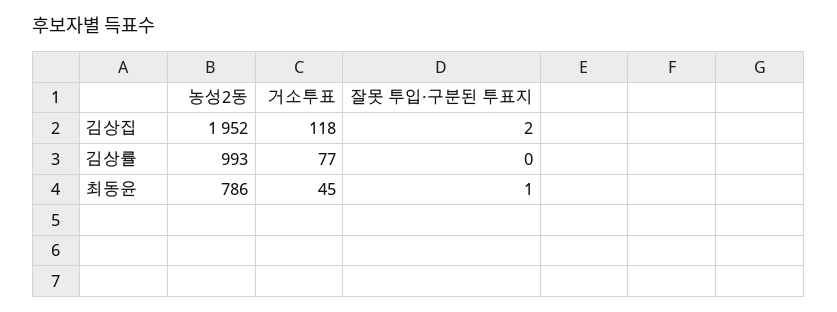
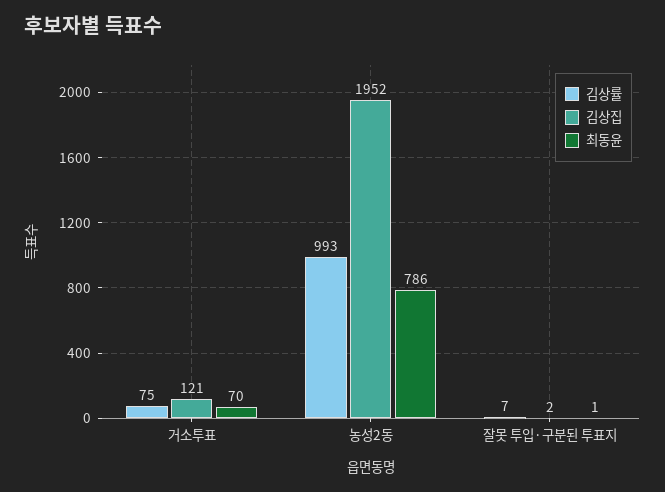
  {
    "김상집": {
      "농성2동": 1952,
-     "거소투표": 118,
+     "거소투표": 121,
      "잘못 투입·구분된 투표지": 2
    },
    "김상률": {
      "농성2동": 993,
-     "거소투표": 77,
+     "거소투표": 75,
-     "잘못 투입·구분된 투표지": 0
+     "잘못 투입·구분된 투표지": 7
    },
    "최동윤": {
      "농성2동": 786,
-     "거소투표": 45,
+     "거소투표": 70,
      "잘못 투입·구분된 투표지": 1
    }
  }

